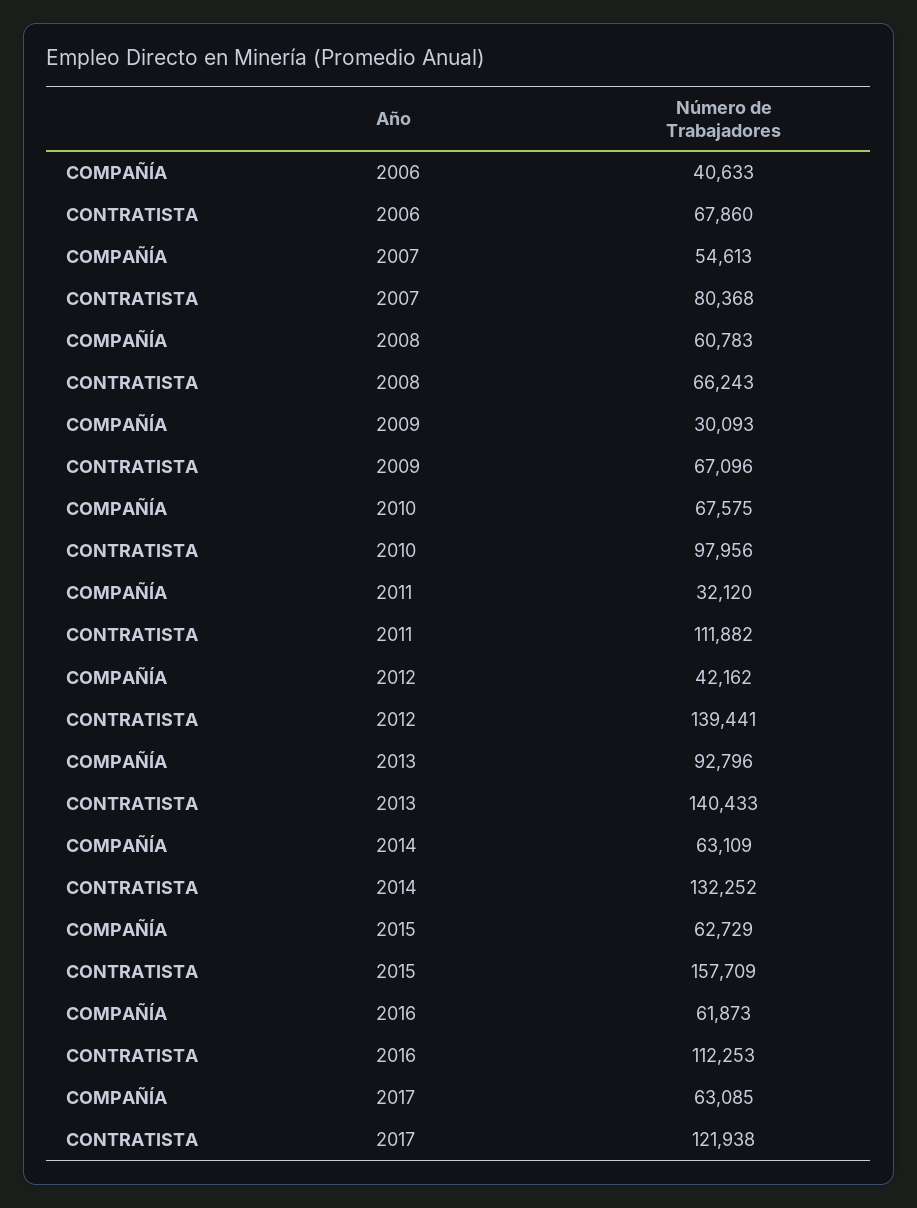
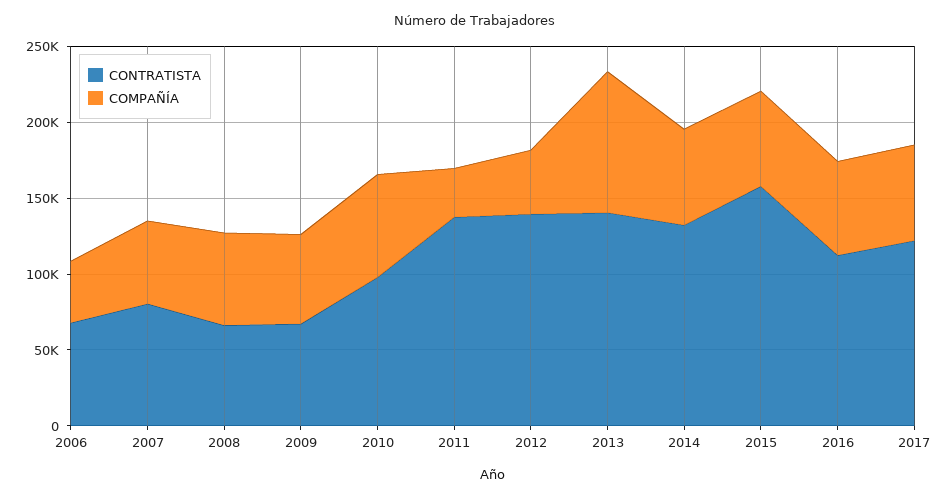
  {
    "COMPAÑÍA": {
      "2006": 40633,
      "2007": 54613,
      "2008": 60783,
-     "2009": 30093,
+     "2009": 60000,
      "2010": 67575,
      "2011": 32120,
      "2012": 42162,
      "2013": 92796,
      "2014": 63109,
      "2015": 62729,
      "2016": 61873,
      "2017": 63085
    },
    "CONTRATISTA": {
      "2006": 67860,
      "2007": 80368,
      "2008": 66243,
      "2009": 67096,
      "2010": 97956,
-     "2011": 111882,
+     "2011": 140000,
      "2012": 139441,
      "2013": 140433,
      "2014": 132252,
      "2015": 157709,
      "2016": 112253,
      "2017": 121938
    }
  }

